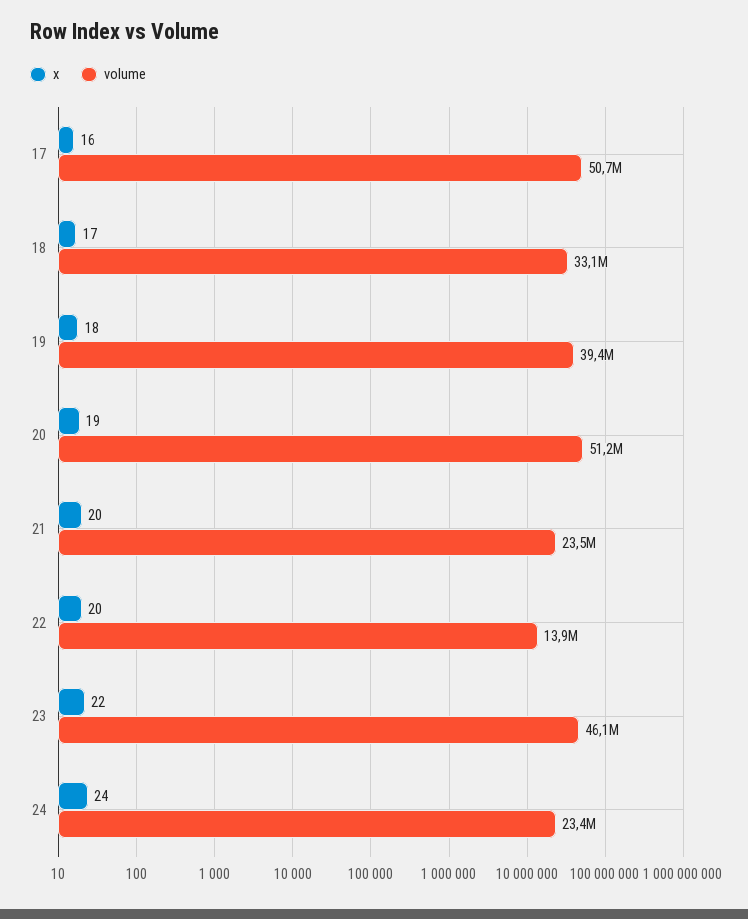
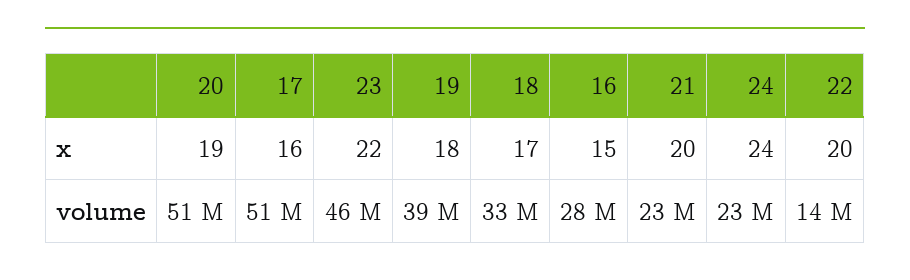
  {
    "x": {
      "17": 16,
      "18": 17,
      "19": 18,
      "20": 19,
      "21": 20,
      "22": 20,
      "23": 22,
-     "24": 24
+     "24": 24,
+     "16": 15
    },
    "volume": {
      "17": 50700000,
      "18": 33100000,
      "19": 39400000,
      "20": 51200000,
      "21": 23500000,
      "22": 13900000,
      "23": 46100000,
-     "24": 23400000
+     "24": 23400000,
+     "16": 28000000
    }
  }

